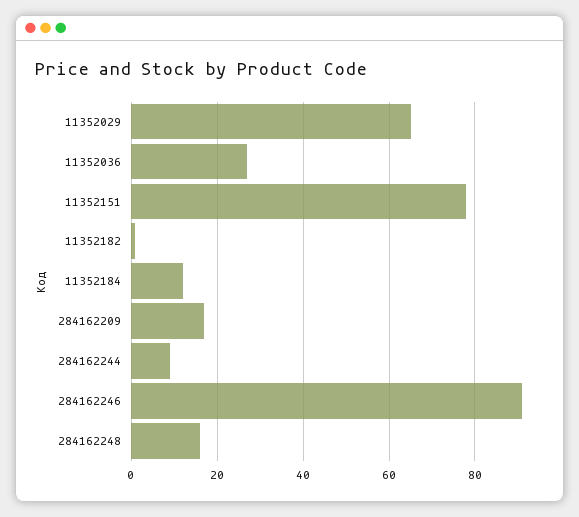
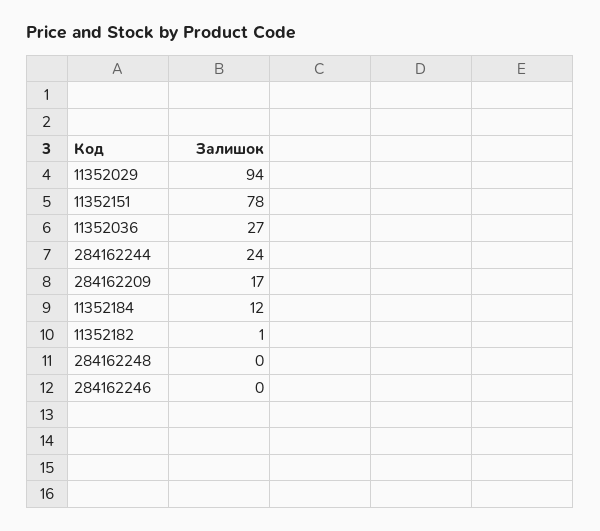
  {
-   "11352029": 65,
+   "11352029": 94,
    "11352036": 27,
    "11352151": 78,
    "11352182": 1,
    "11352184": 12,
    "284162209": 17,
-   "284162244": 10,
+   "284162244": 24,
-   "284162246": 90,
+   "284162246": 0,
-   "284162248": 15
+   "284162248": 0
  }

